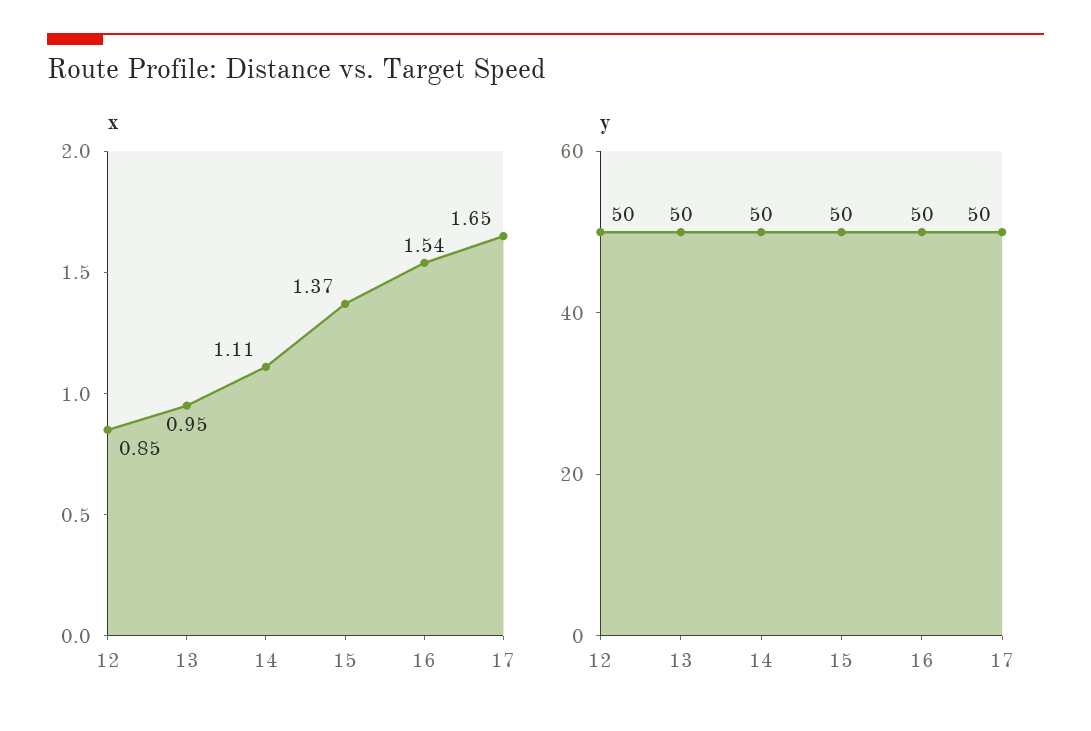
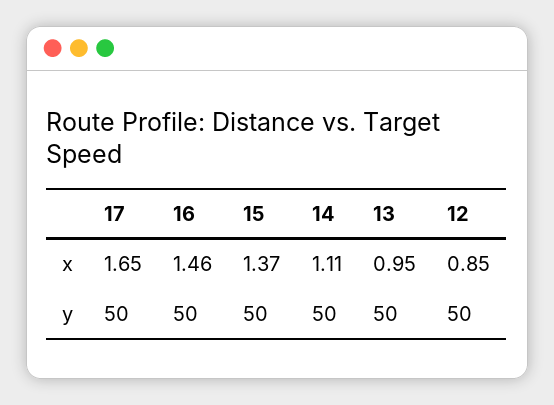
  {
    "x": {
      "12": 0.85,
      "13": 0.95,
      "14": 1.11,
      "15": 1.37,
-     "16": 1.54,
+     "16": 1.46,
      "17": 1.65
    },
    "y": {
      "12": 50,
      "13": 50,
      "14": 50,
      "15": 50,
      "16": 50,
      "17": 50
    }
  }

